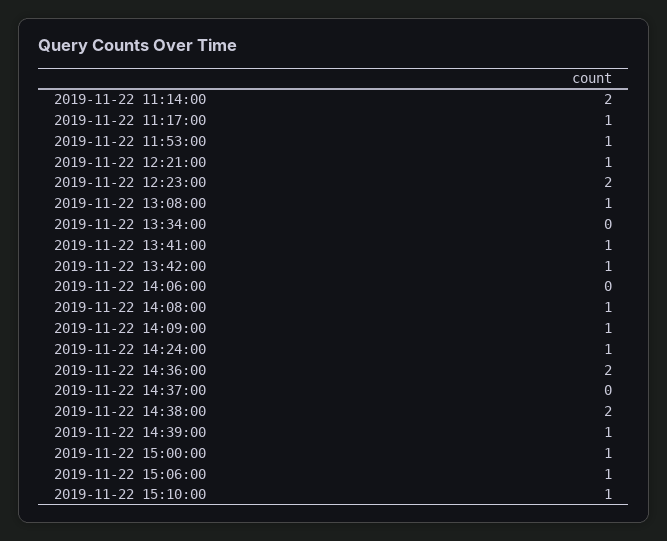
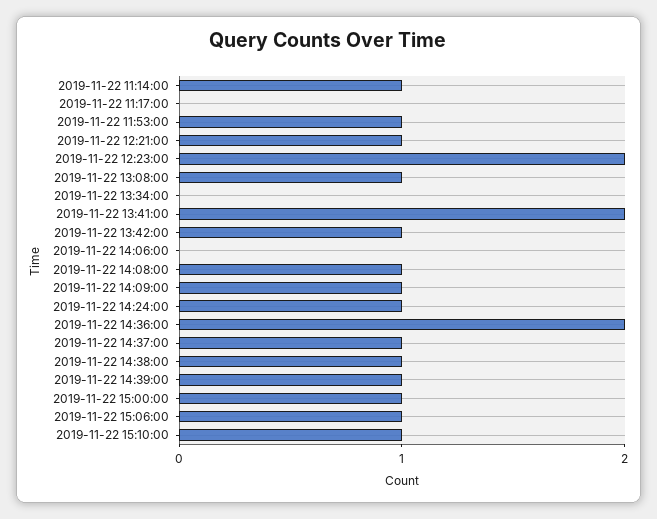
  {
-   "2019-11-22 11:14:00": 2,
+   "2019-11-22 11:14:00": 1,
-   "2019-11-22 11:17:00": 1,
+   "2019-11-22 11:17:00": 0,
    "2019-11-22 11:53:00": 1,
    "2019-11-22 12:21:00": 1,
    "2019-11-22 12:23:00": 2,
    "2019-11-22 13:08:00": 1,
    "2019-11-22 13:34:00": 0,
-   "2019-11-22 13:41:00": 1,
+   "2019-11-22 13:41:00": 2,
    "2019-11-22 13:42:00": 1,
    "2019-11-22 14:06:00": 0,
    "2019-11-22 14:08:00": 1,
    "2019-11-22 14:09:00": 1,
    "2019-11-22 14:24:00": 1,
    "2019-11-22 14:36:00": 2,
-   "2019-11-22 14:37:00": 0,
+   "2019-11-22 14:37:00": 1,
-   "2019-11-22 14:38:00": 2,
+   "2019-11-22 14:38:00": 1,
    "2019-11-22 14:39:00": 1,
    "2019-11-22 15:00:00": 1,
    "2019-11-22 15:06:00": 1,
    "2019-11-22 15:10:00": 1
  }

